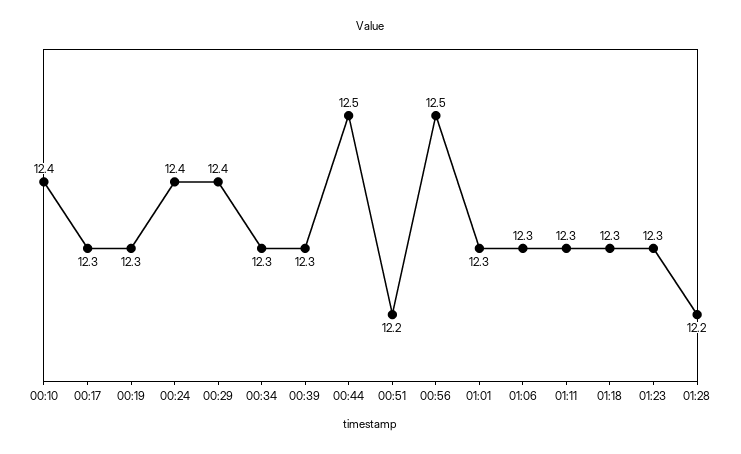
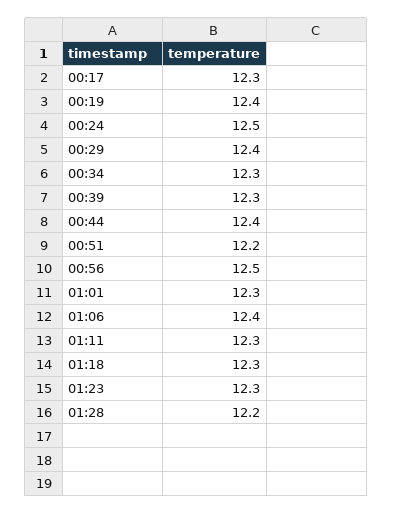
  {
-   "00:10": 12.4,
    "00:17": 12.3,
-   "00:19": 12.3,
+   "00:19": 12.4,
-   "00:24": 12.4,
+   "00:24": 12.5,
    "00:29": 12.4,
    "00:34": 12.3,
    "00:39": 12.3,
-   "00:44": 12.5,
+   "00:44": 12.4,
    "00:51": 12.2,
    "00:56": 12.5,
    "01:01": 12.3,
-   "01:06": 12.3,
+   "01:06": 12.4,
    "01:11": 12.3,
    "01:18": 12.3,
    "01:23": 12.3,
    "01:28": 12.2
  }

